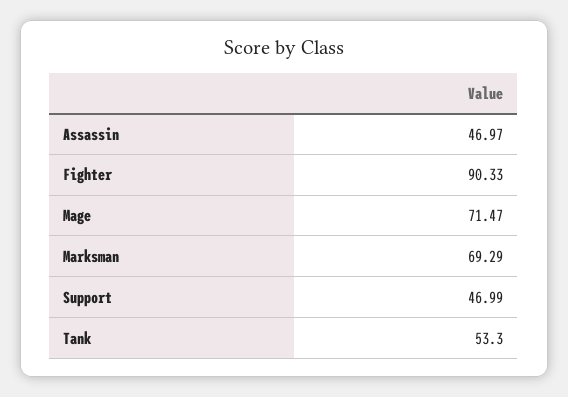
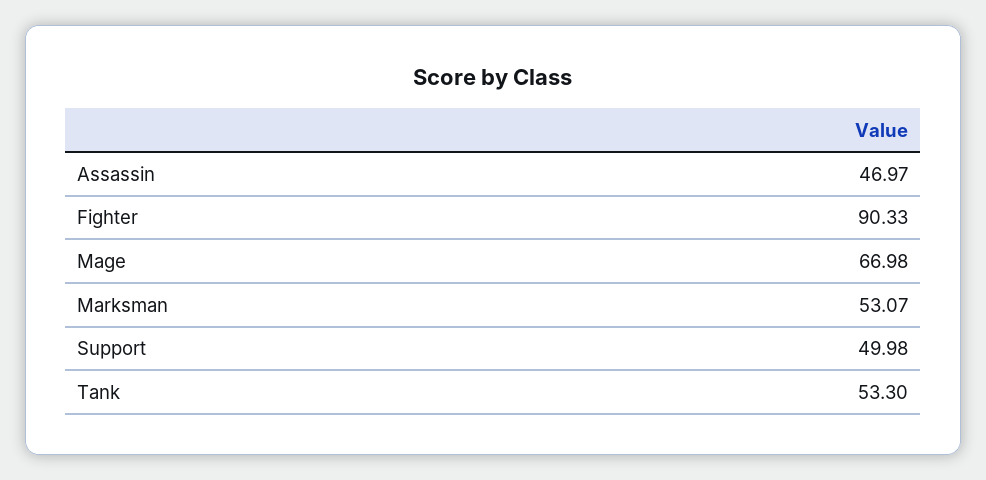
  {
    "Assassin": 46.97,
    "Fighter": 90.33,
-   "Mage": 71.47,
+   "Mage": 66.98,
-   "Marksman": 69.29,
+   "Marksman": 53.07,
-   "Support": 46.99,
+   "Support": 49.98,
    "Tank": 53.3
  }

